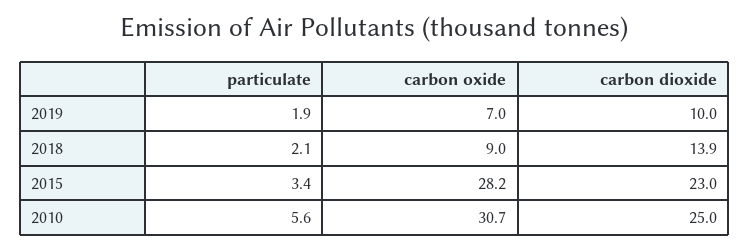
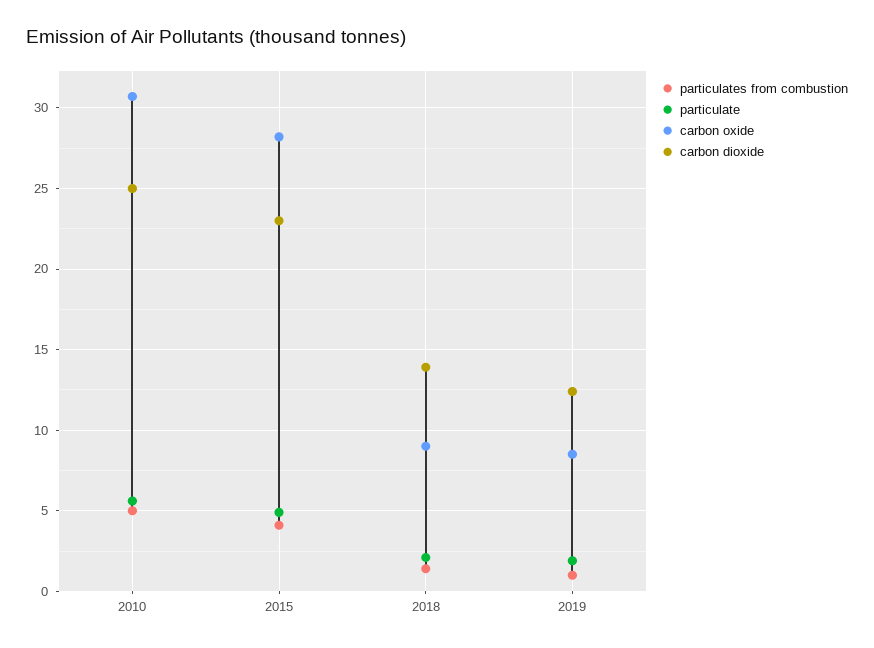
  {
    "particulate": {
      "2019": 1.9,
      "2018": 2.1,
-     "2015": 3.4,
+     "2015": 5,
      "2010": 5.6
    },
    "carbon oxide": {
-     "2019": 7,
+     "2019": 8.5,
      "2018": 9,
      "2015": 28.2,
      "2010": 30.7
    },
    "carbon dioxide": {
-     "2019": 10,
+     "2019": 12.5,
      "2018": 13.9,
      "2015": 23,
      "2010": 25
-   }
+   },
+   "particulates from combustion": {
+     "2010": 5,
+     "2015": 4,
+     "2018": 1.5,
+     "2019": 1
+   }
  }

